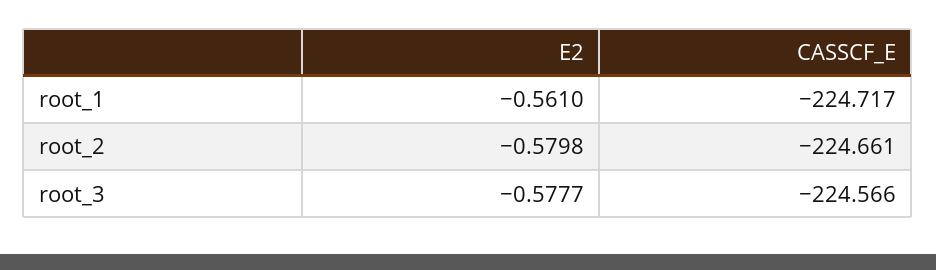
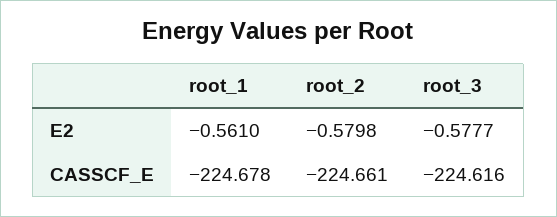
  {
    "E2": {
      "root_1": -0.561,
      "root_2": -0.5798,
      "root_3": -0.5777
    },
    "CASSCF_E": {
-     "root_1": -224.717,
+     "root_1": -224.678,
      "root_2": -224.661,
-     "root_3": -224.566
+     "root_3": -224.616
    }
  }

